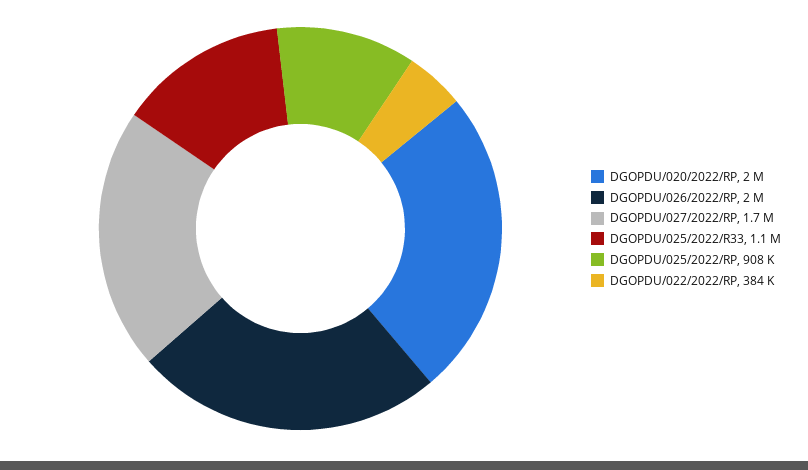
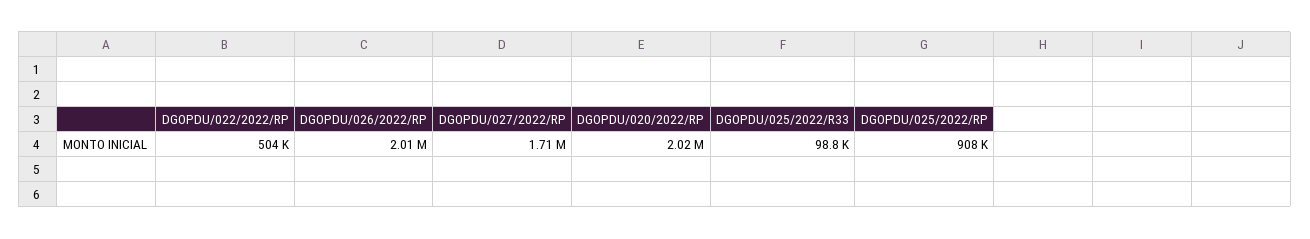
  {
    "DGOPDU/020/2022/RP": 2020000,
    "DGOPDU/026/2022/RP": 2010000,
    "DGOPDU/027/2022/RP": 1710000,
-   "DGOPDU/025/2022/R33": 1100000,
+   "DGOPDU/025/2022/R33": 98800,
    "DGOPDU/025/2022/RP": 908000,
-   "DGOPDU/022/2022/RP": 384000
+   "DGOPDU/022/2022/RP": 504000
  }

